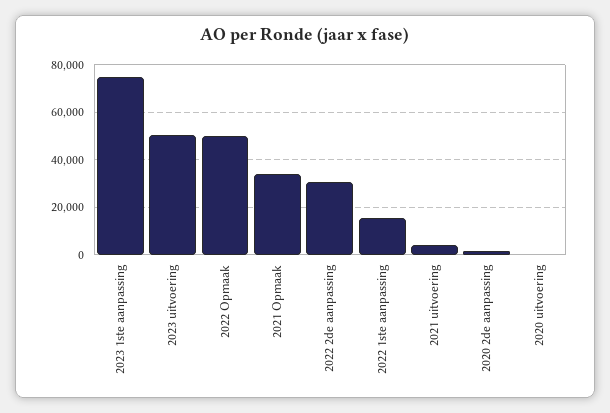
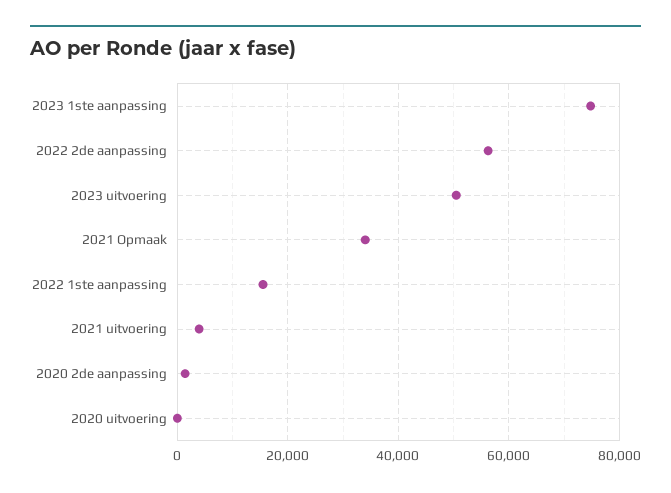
  {
    "2023 1ste aanpassing": 74000,
    "2023 uitvoering": 50000,
-   "2022 Opmaak": 50000,
    "2021 Opmaak": 34000,
-   "2022 2de aanpassing": 30000,
+   "2022 2de aanpassing": 56000,
    "2022 1ste aanpassing": 16000,
    "2021 uitvoering": 4000,
    "2020 2de aanpassing": 2000,
    "2020 uitvoering": 0
  }

